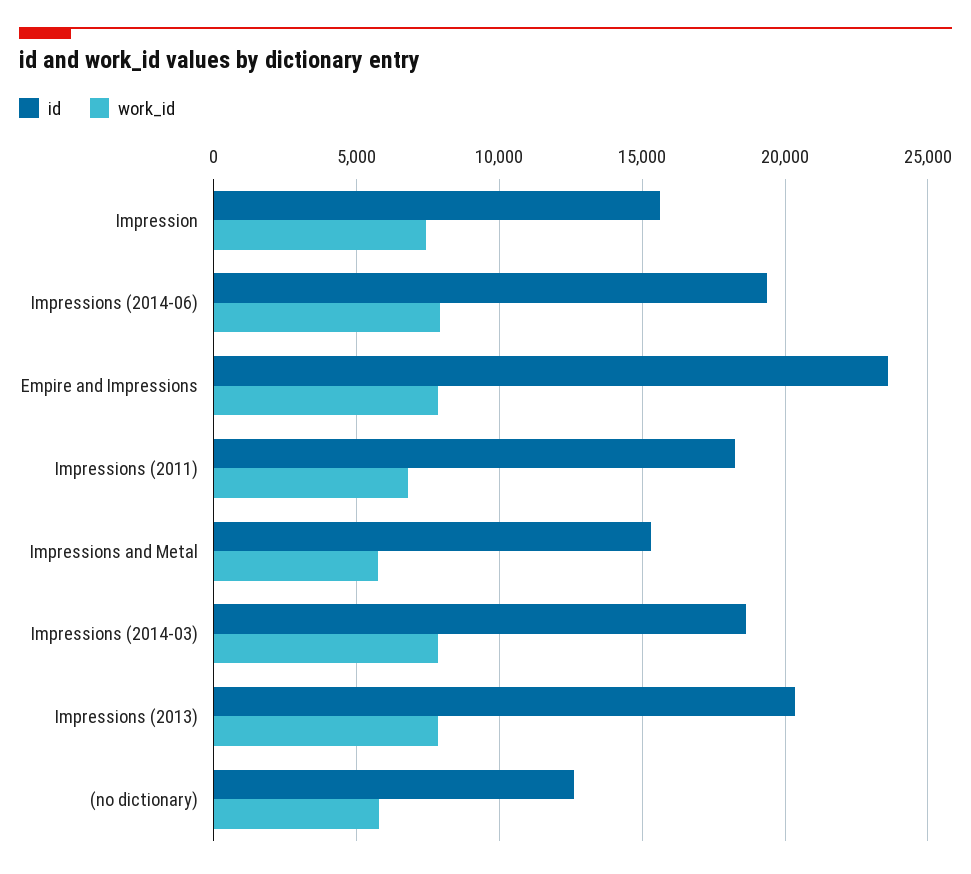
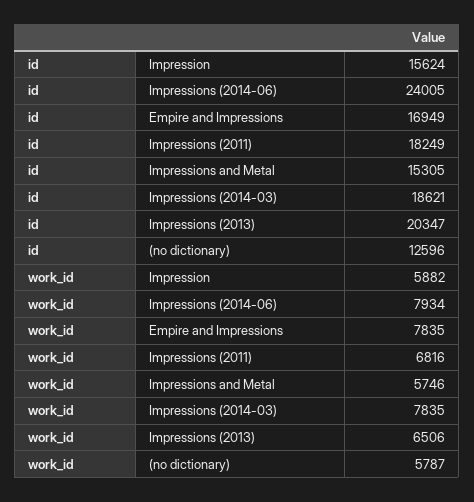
  {
    "id": {
      "Impression": 15624,
-     "Impressions (2014-06)": 19500,
+     "Impressions (2014-06)": 24005,
-     "Empire and Impressions": 23500,
+     "Empire and Impressions": 16949,
      "Impressions (2011)": 18249,
      "Impressions and Metal": 15305,
      "Impressions (2014-03)": 18621,
      "Impressions (2013)": 20347,
      "(no dictionary)": 12596
    },
    "work_id": {
-     "Impression": 7500,
+     "Impression": 5882,
      "Impressions (2014-06)": 7934,
      "Empire and Impressions": 7835,
      "Impressions (2011)": 6816,
      "Impressions and Metal": 5746,
      "Impressions (2014-03)": 7835,
-     "Impressions (2013)": 8000,
+     "Impressions (2013)": 6506,
      "(no dictionary)": 5787
    }
  }

